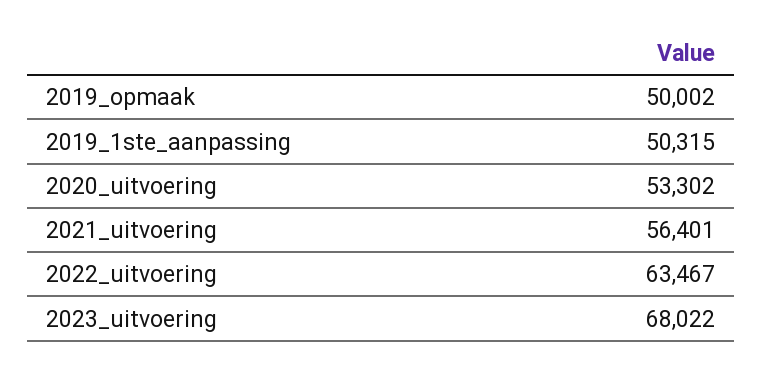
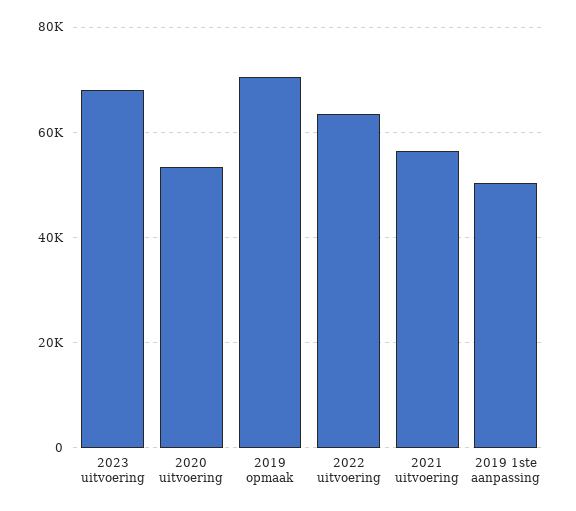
  {
-   "2019_opmaak": 50002,
+   "2019_opmaak": 70000,
    "2019_1ste_aanpassing": 50315,
    "2020_uitvoering": 53302,
    "2021_uitvoering": 56401,
    "2022_uitvoering": 63467,
    "2023_uitvoering": 68022
  }

